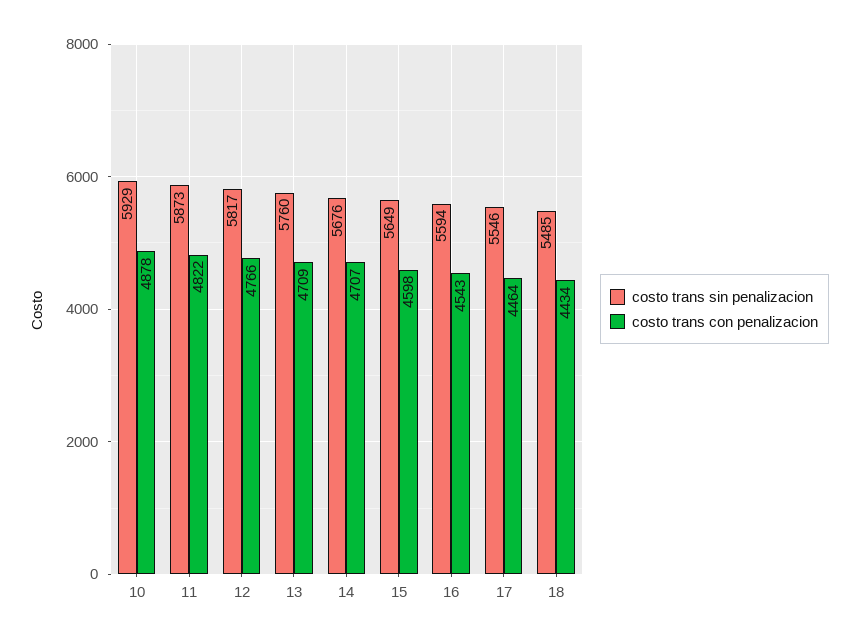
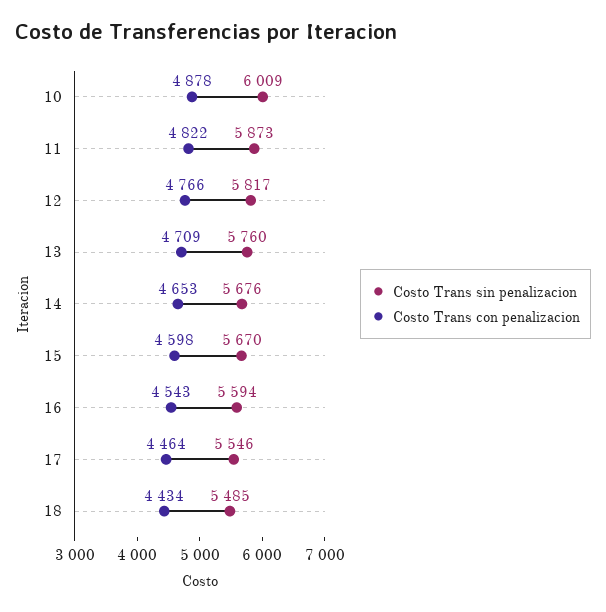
  {
    "costo trans sin penalizacion": {
-     "10": 5929,
+     "10": 6009,
      "11": 5873,
      "12": 5817,
      "13": 5760,
      "14": 5676,
-     "15": 5649,
+     "15": 5670,
      "16": 5594,
      "17": 5546,
      "18": 5485
    },
    "costo trans con penalizacion": {
      "10": 4878,
      "11": 4822,
      "12": 4766,
      "13": 4709,
-     "14": 4707,
+     "14": 4653,
      "15": 4598,
      "16": 4543,
      "17": 4464,
      "18": 4434
    }
  }

